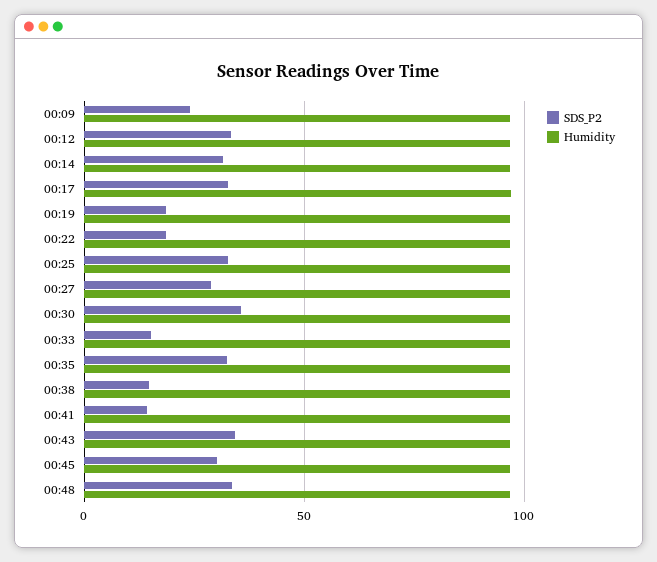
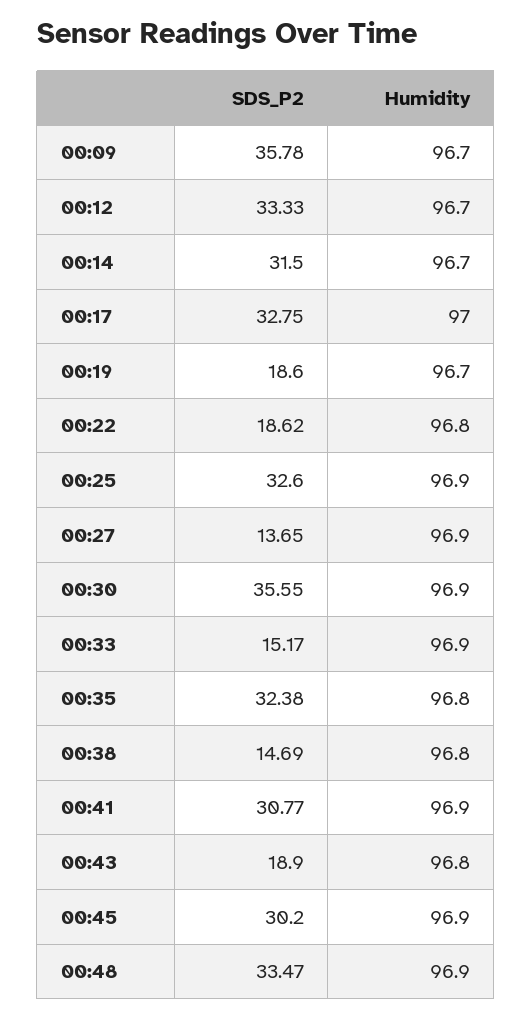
  {
    "SDS_P2": {
-     "00:09": 25,
+     "00:09": 35.78,
      "00:12": 33.33,
      "00:14": 31.5,
      "00:17": 32.75,
      "00:19": 18.6,
      "00:22": 18.62,
      "00:25": 32.6,
-     "00:27": 30,
+     "00:27": 13.65,
      "00:30": 35.55,
      "00:33": 15.17,
      "00:35": 32.38,
      "00:38": 14.69,
-     "00:41": 15,
+     "00:41": 30.77,
-     "00:43": 35,
+     "00:43": 18.9,
      "00:45": 30.2,
      "00:48": 33.47
    },
    "Humidity": {
      "00:09": 96.7,
      "00:12": 96.7,
      "00:14": 96.7,
      "00:17": 97,
      "00:19": 96.7,
      "00:22": 96.8,
      "00:25": 96.9,
      "00:27": 96.9,
      "00:30": 96.9,
      "00:33": 96.9,
      "00:35": 96.8,
      "00:38": 96.8,
      "00:41": 96.9,
      "00:43": 96.8,
      "00:45": 96.9,
      "00:48": 96.9
    }
  }

